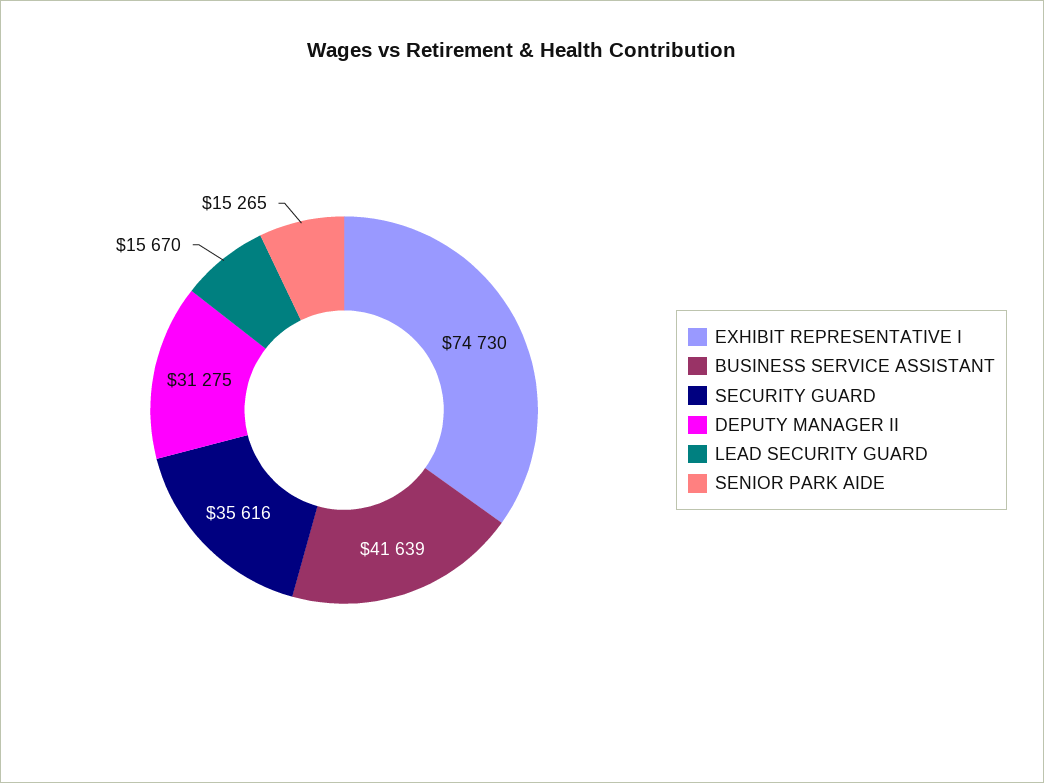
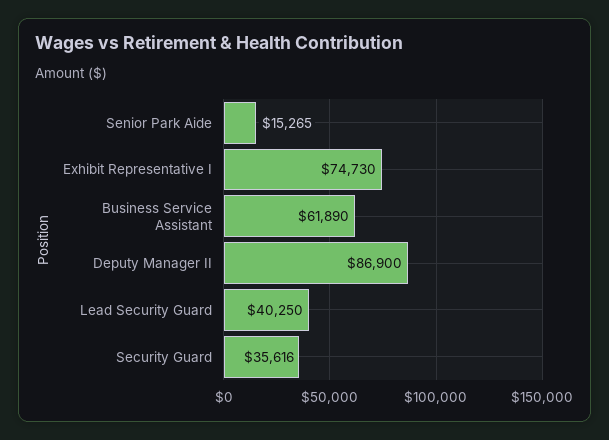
  {
    "EXHIBIT REPRESENTATIVE I": 74730,
-   "BUSINESS SERVICE ASSISTANT": 41639,
+   "BUSINESS SERVICE ASSISTANT": 61890,
    "SECURITY GUARD": 35616,
-   "DEPUTY MANAGER II": 31275,
+   "DEPUTY MANAGER II": 86900,
-   "LEAD SECURITY GUARD": 15670,
+   "LEAD SECURITY GUARD": 40250,
    "SENIOR PARK AIDE": 15265
  }

